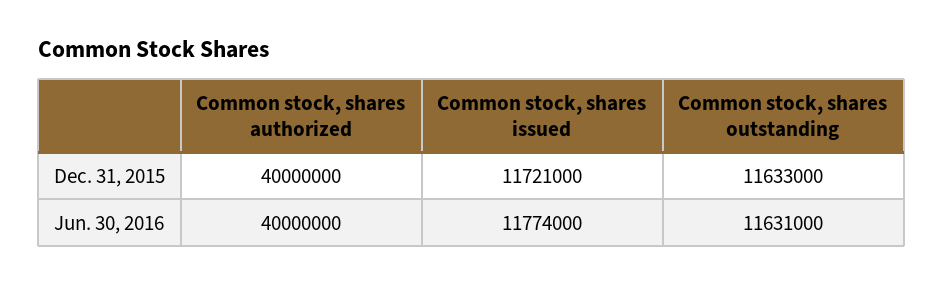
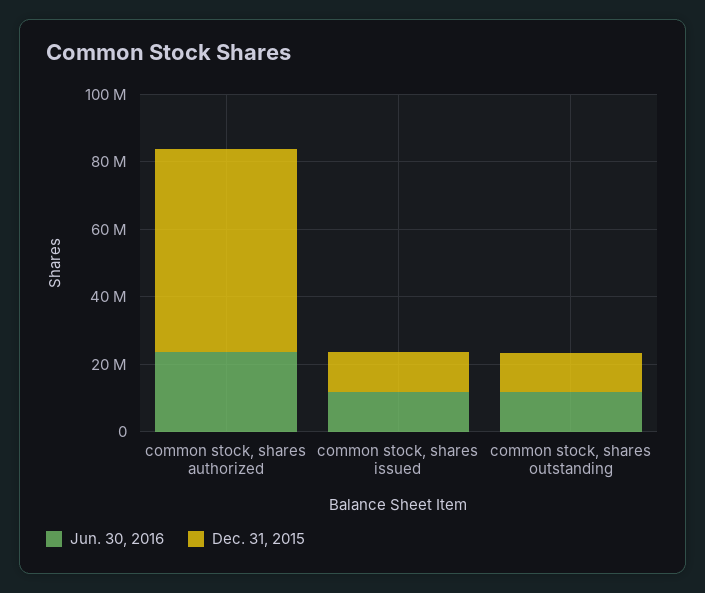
  {
    "Dec. 31, 2015": {
-     "Common stock, shares authorized": 40000000,
+     "Common stock, shares authorized": 60000000,
      "Common stock, shares issued": 11721000,
      "Common stock, shares outstanding": 11633000
    },
    "Jun. 30, 2016": {
-     "Common stock, shares authorized": 40000000,
+     "Common stock, shares authorized": 25000000,
      "Common stock, shares issued": 11774000,
      "Common stock, shares outstanding": 11631000
    }
  }

